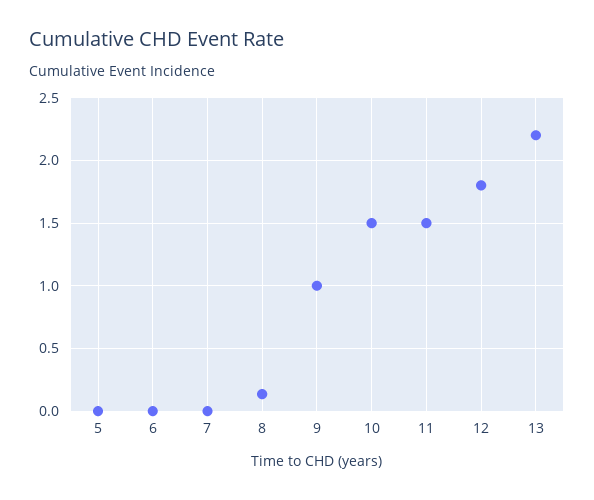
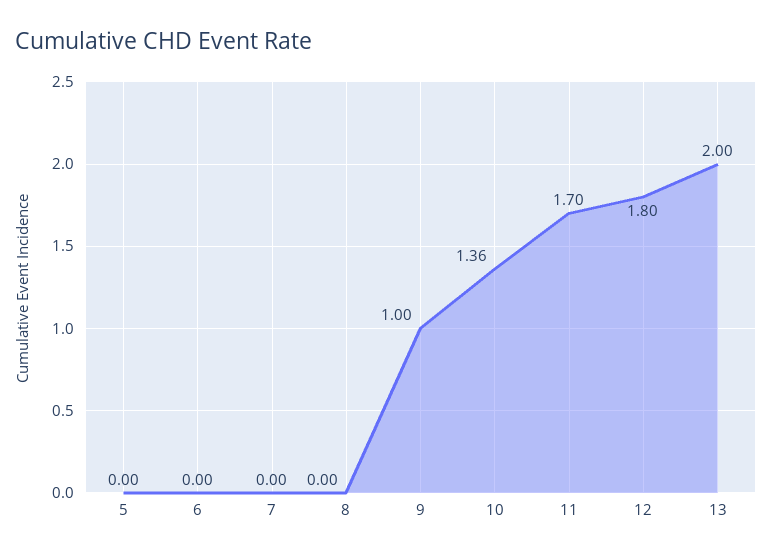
  {
    "5": 0,
    "6": 0,
    "7": 0,
-   "8": 0.15,
+   "8": 0,
    "9": 1,
-   "10": 1.5,
+   "10": 1.36,
-   "11": 1.5,
+   "11": 1.7,
    "12": 1.8,
-   "13": 2.2
+   "13": 2
  }

